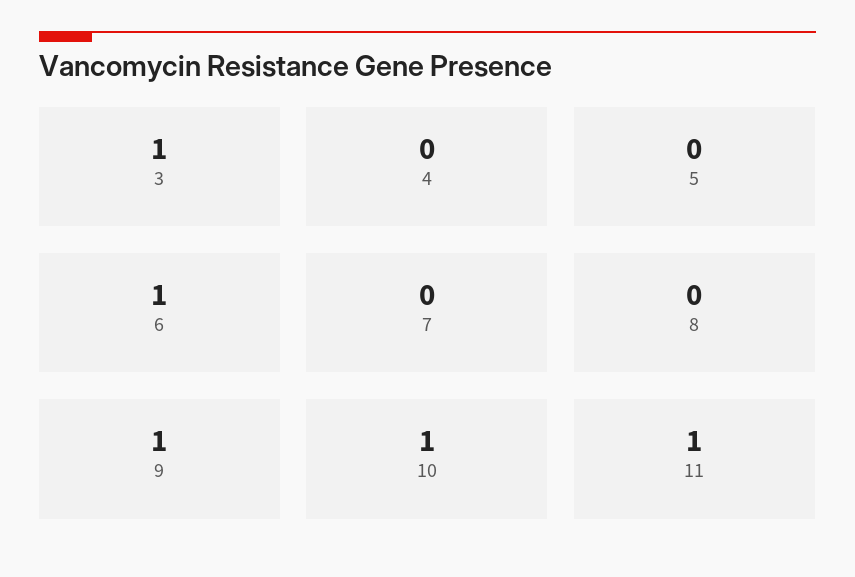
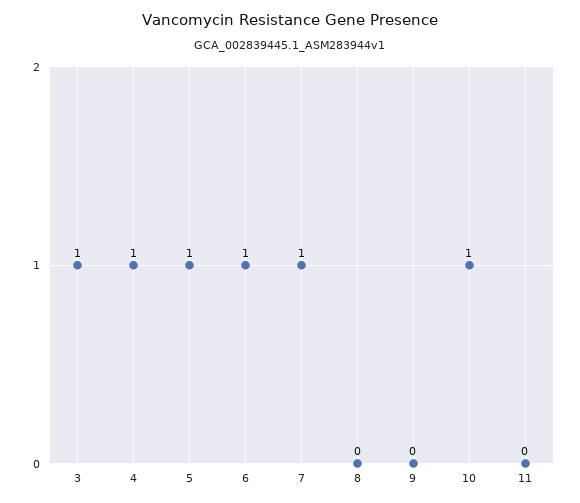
  {
    "3": 1,
-   "4": 0,
+   "4": 1,
-   "5": 0,
+   "5": 1,
    "6": 1,
-   "7": 0,
+   "7": 1,
    "8": 0,
-   "9": 1,
+   "9": 0,
    "10": 1,
-   "11": 1
+   "11": 0
  }

